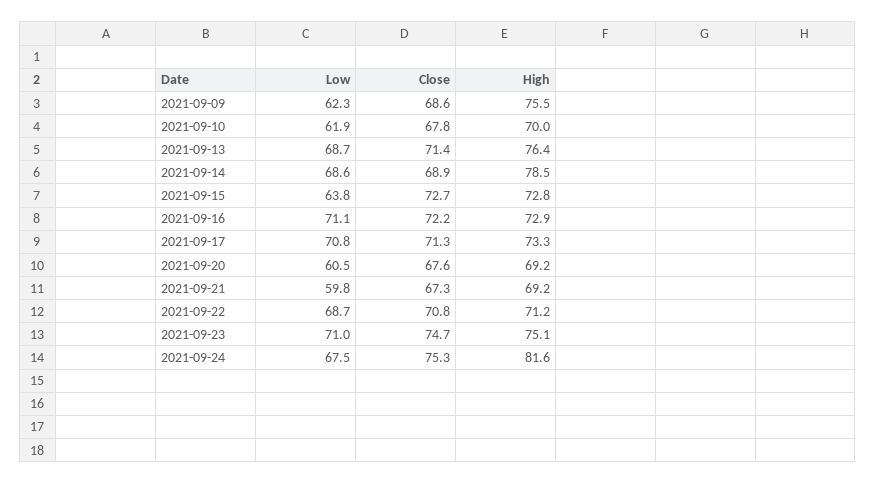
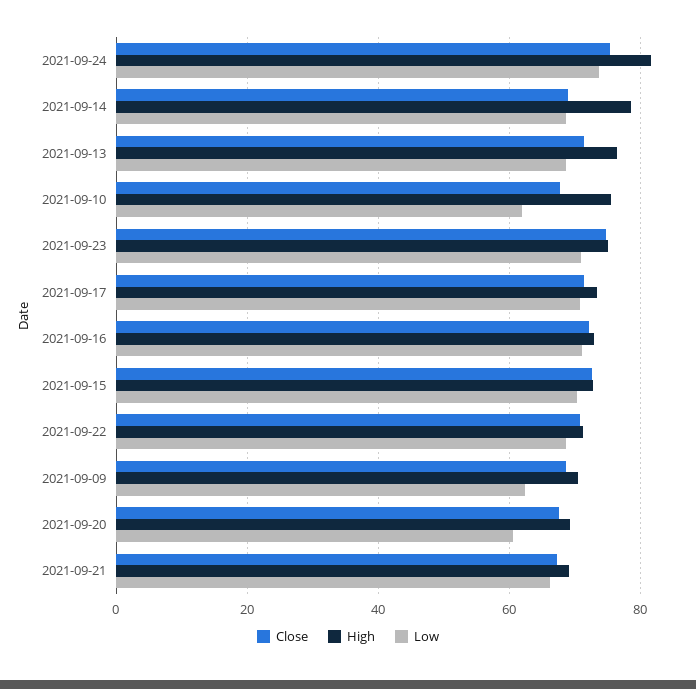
  {
    "Low": {
      "2021-09-09": 62.3,
      "2021-09-10": 61.9,
      "2021-09-13": 68.7,
      "2021-09-14": 68.6,
-     "2021-09-15": 63.8,
+     "2021-09-15": 70,
      "2021-09-16": 71.1,
      "2021-09-17": 70.8,
      "2021-09-20": 60.5,
-     "2021-09-21": 59.8,
+     "2021-09-21": 66,
      "2021-09-22": 68.7,
      "2021-09-23": 71,
-     "2021-09-24": 67.5
+     "2021-09-24": 74
    },
    "Close": {
      "2021-09-09": 68.6,
      "2021-09-10": 67.8,
      "2021-09-13": 71.4,
      "2021-09-14": 68.9,
      "2021-09-15": 72.7,
      "2021-09-16": 72.2,
      "2021-09-17": 71.3,
      "2021-09-20": 67.6,
      "2021-09-21": 67.3,
      "2021-09-22": 70.8,
      "2021-09-23": 74.7,
      "2021-09-24": 75.3
    },
    "High": {
-     "2021-09-09": 75.5,
+     "2021-09-09": 70,
-     "2021-09-10": 70,
+     "2021-09-10": 76,
      "2021-09-13": 76.4,
      "2021-09-14": 78.5,
      "2021-09-15": 72.8,
      "2021-09-16": 72.9,
      "2021-09-17": 73.3,
      "2021-09-20": 69.2,
      "2021-09-21": 69.2,
      "2021-09-22": 71.2,
      "2021-09-23": 75.1,
      "2021-09-24": 81.6
    }
  }

